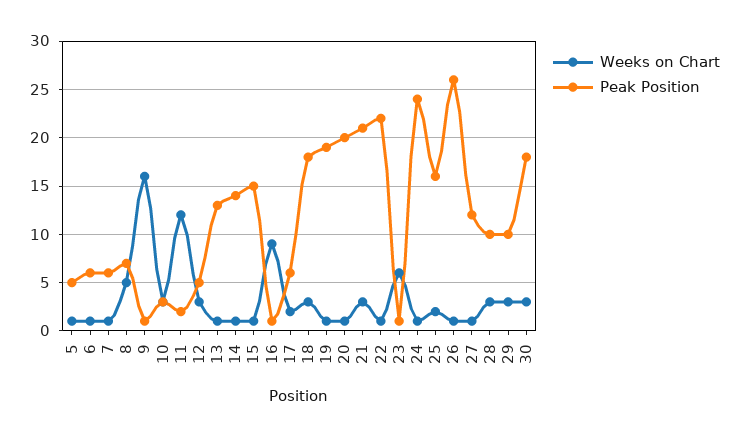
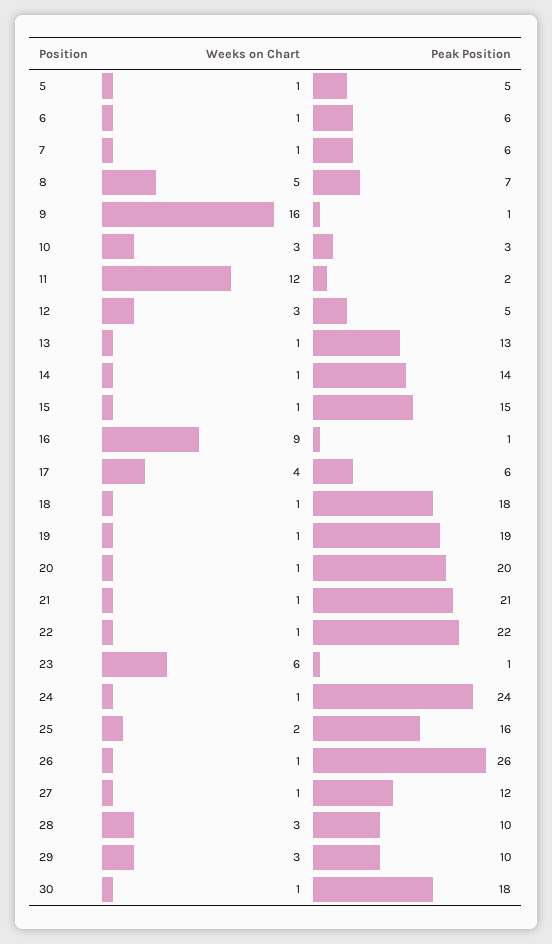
  {
    "Weeks on Chart": {
      "5": 1,
      "6": 1,
      "7": 1,
      "8": 5,
      "9": 16,
      "10": 3,
      "11": 12,
      "12": 3,
      "13": 1,
      "14": 1,
      "15": 1,
      "16": 9,
-     "17": 2,
+     "17": 4,
-     "18": 3,
+     "18": 1,
      "19": 1,
      "20": 1,
-     "21": 3,
+     "21": 1,
      "22": 1,
      "23": 6,
      "24": 1,
      "25": 2,
      "26": 1,
      "27": 1,
      "28": 3,
      "29": 3,
-     "30": 3
+     "30": 1
    },
    "Peak Position": {
      "5": 5,
      "6": 6,
      "7": 6,
      "8": 7,
      "9": 1,
      "10": 3,
      "11": 2,
      "12": 5,
      "13": 13,
      "14": 14,
      "15": 15,
      "16": 1,
      "17": 6,
      "18": 18,
      "19": 19,
      "20": 20,
      "21": 21,
      "22": 22,
      "23": 1,
      "24": 24,
      "25": 16,
      "26": 26,
      "27": 12,
      "28": 10,
      "29": 10,
      "30": 18
    }
  }

